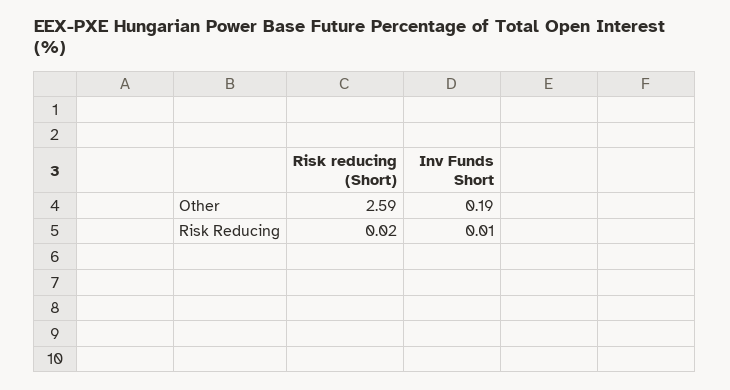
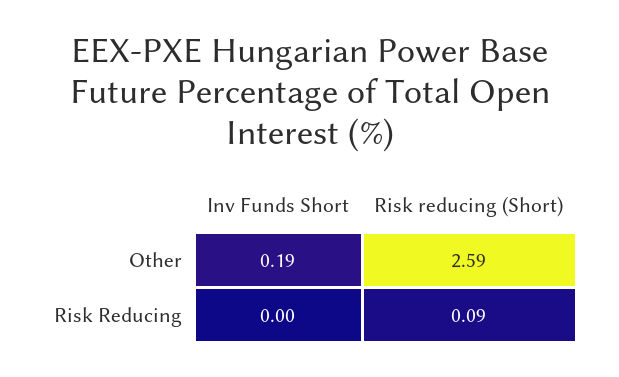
  {
    "Risk reducing (Short)": {
      "Other": 2.59,
-     "Risk Reducing": 0.02
+     "Risk Reducing": 0.09
    },
    "Inv Funds Short": {
      "Other": 0.19,
-     "Risk Reducing": 0.01
+     "Risk Reducing": 0
    }
  }

